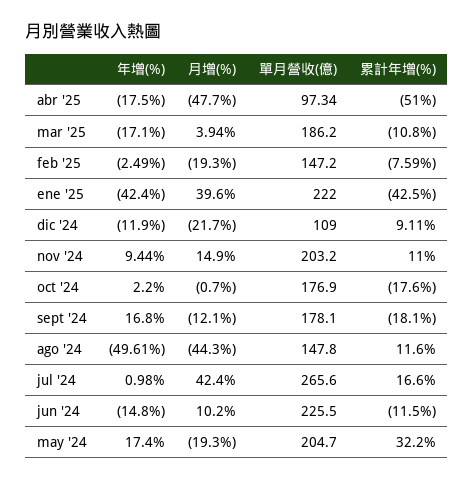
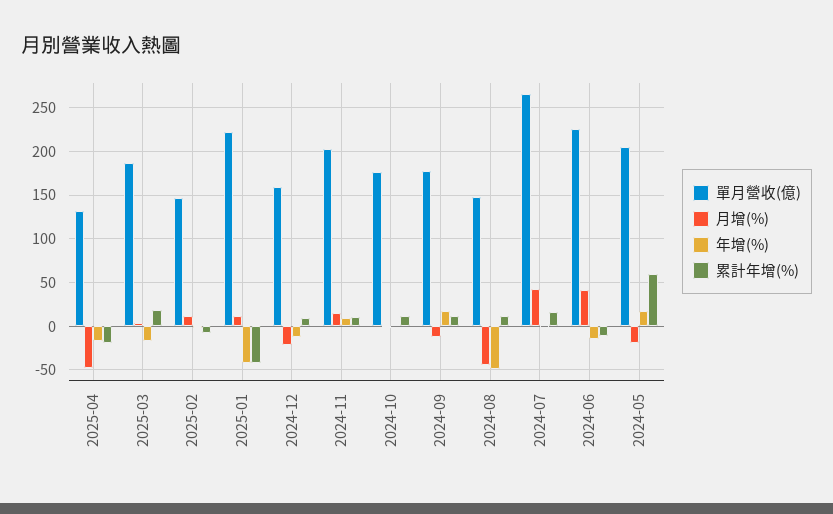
  {
    "年增(%)": {
      "abr '25": -17.5,
      "mar '25": -17.1,
      "feb '25": -2.49,
      "ene '25": -42.4,
      "dic '24": -11.9,
      "nov '24": 9.44,
      "oct '24": 2.2,
      "sept '24": 16.8,
      "ago '24": -49.61,
      "jul '24": 0.98,
      "jun '24": -14.8,
      "may '24": 17.4
    },
    "月增(%)": {
      "abr '25": -47.7,
      "mar '25": 3.94,
-     "feb '25": -19.3,
+     "feb '25": 10,
-     "ene '25": 39.6,
+     "ene '25": 10,
      "dic '24": -21.7,
      "nov '24": 14.9,
      "oct '24": -0.7,
      "sept '24": -12.1,
      "ago '24": -44.3,
      "jul '24": 42.4,
-     "jun '24": 10.2,
+     "jun '24": 40,
      "may '24": -19.3
    },
    "單月營收(億)": {
-     "abr '25": 97.34,
+     "abr '25": 130,
      "mar '25": 186.2,
      "feb '25": 147.2,
      "ene '25": 222,
-     "dic '24": 109,
+     "dic '24": 160,
      "nov '24": 203.2,
      "oct '24": 176.9,
      "sept '24": 178.1,
      "ago '24": 147.8,
      "jul '24": 265.6,
      "jun '24": 225.5,
      "may '24": 204.7
    },
    "累計年增(%)": {
-     "abr '25": -51,
+     "abr '25": -20,
-     "mar '25": -10.8,
+     "mar '25": 20,
      "feb '25": -7.59,
      "ene '25": -42.5,
      "dic '24": 9.11,
      "nov '24": 11,
-     "oct '24": -17.6,
+     "oct '24": 10,
-     "sept '24": -18.1,
+     "sept '24": 10,
      "ago '24": 11.6,
      "jul '24": 16.6,
      "jun '24": -11.5,
-     "may '24": 32.2
+     "may '24": 60
    }
  }

